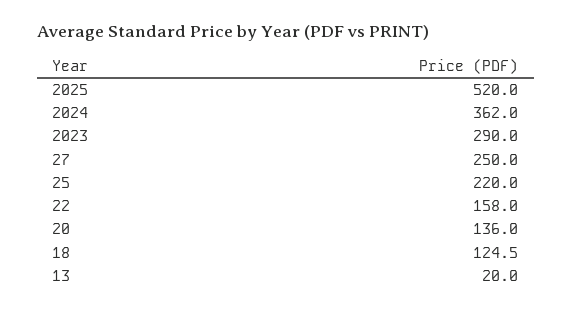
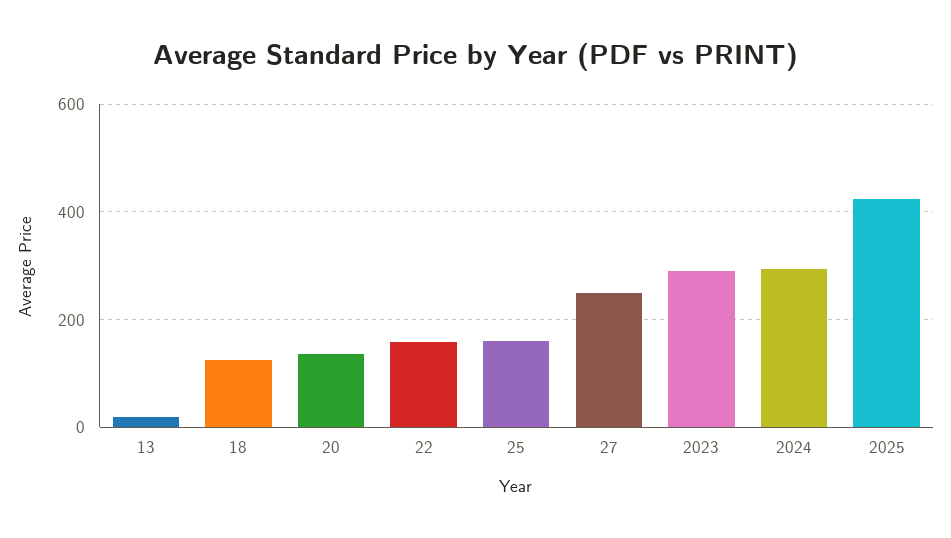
  {
-   "2025": 520,
+   "2025": 420,
-   "2024": 362,
+   "2024": 300,
    "2023": 290,
    "27": 250,
-   "25": 220,
+   "25": 160,
    "22": 158,
    "20": 136,
    "18": 124.5,
    "13": 20
  }

